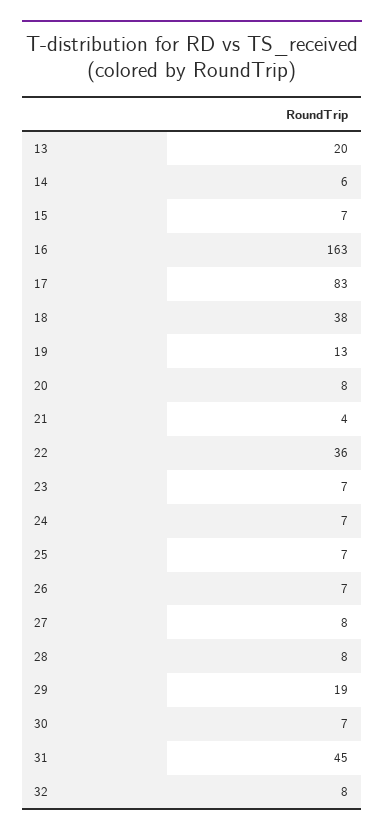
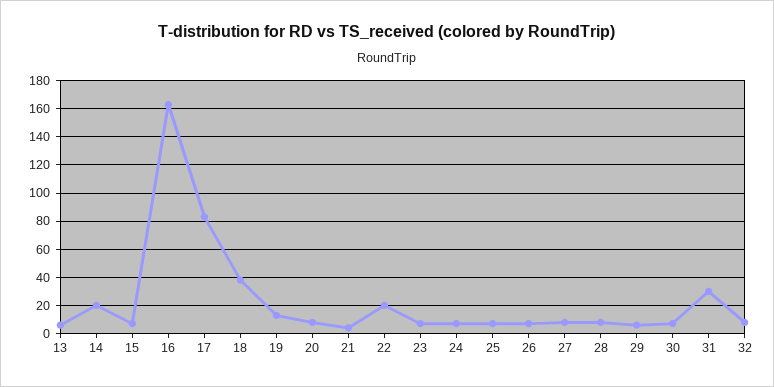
  {
-   "13": 20,
+   "13": 5,
-   "14": 6,
+   "14": 20,
    "15": 7,
    "16": 163,
    "17": 83,
    "18": 38,
    "19": 13,
    "20": 8,
    "21": 4,
-   "22": 36,
+   "22": 20,
    "23": 7,
    "24": 7,
    "25": 7,
    "26": 7,
    "27": 8,
    "28": 8,
-   "29": 19,
+   "29": 5,
    "30": 7,
-   "31": 45,
+   "31": 30,
    "32": 8
  }

